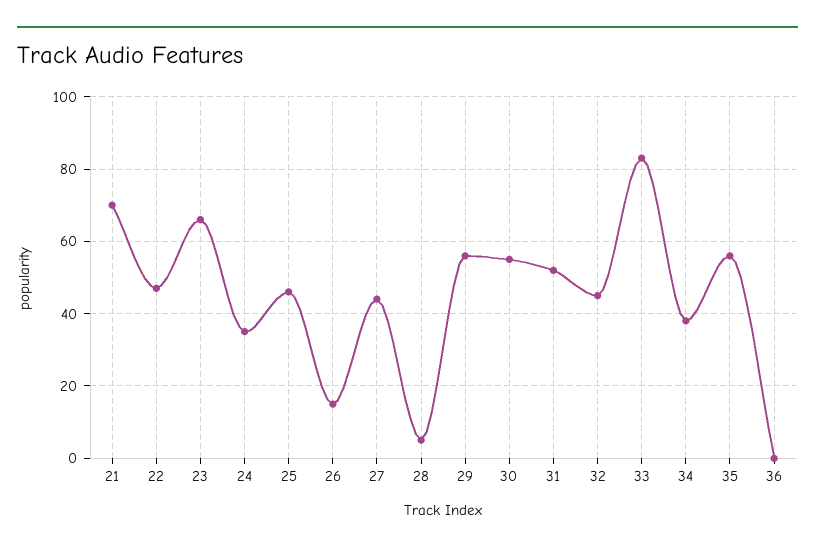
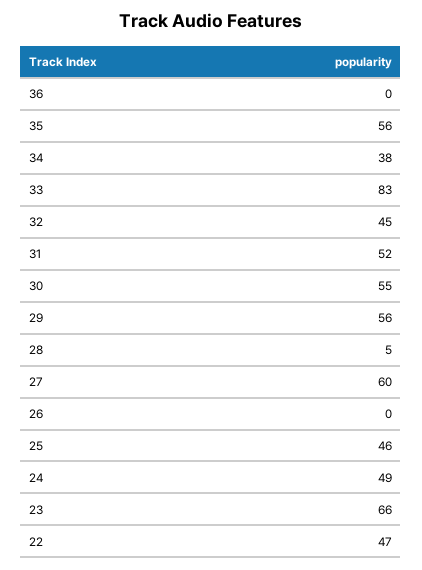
  {
-   "21": 70,
    "22": 47,
    "23": 66,
-   "24": 35,
+   "24": 49,
    "25": 46,
-   "26": 15,
+   "26": 0,
-   "27": 45,
+   "27": 60,
    "28": 5,
    "29": 56,
    "30": 55,
    "31": 52,
    "32": 45,
    "33": 83,
    "34": 38,
    "35": 56,
    "36": 0
  }

